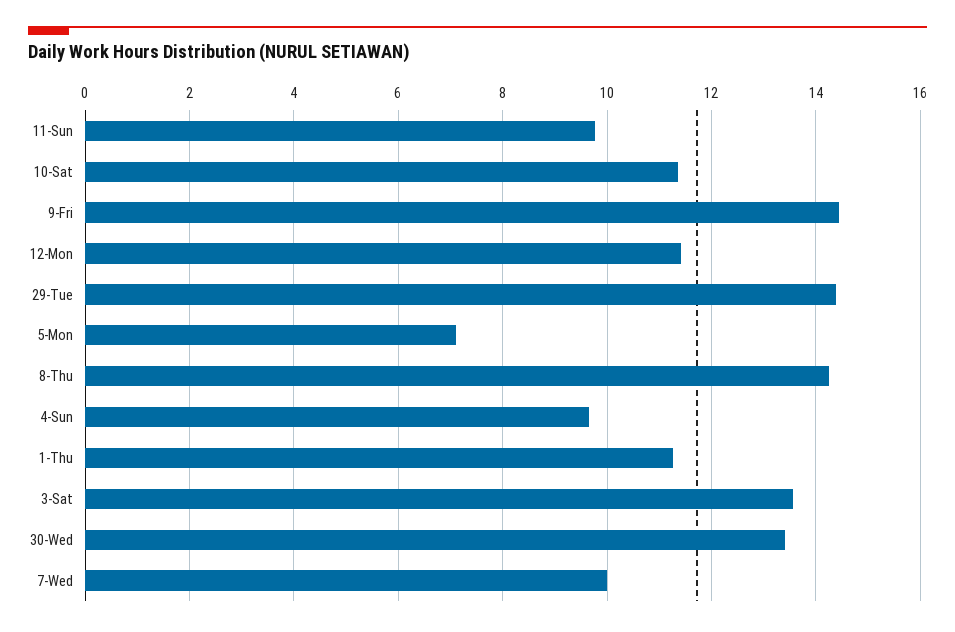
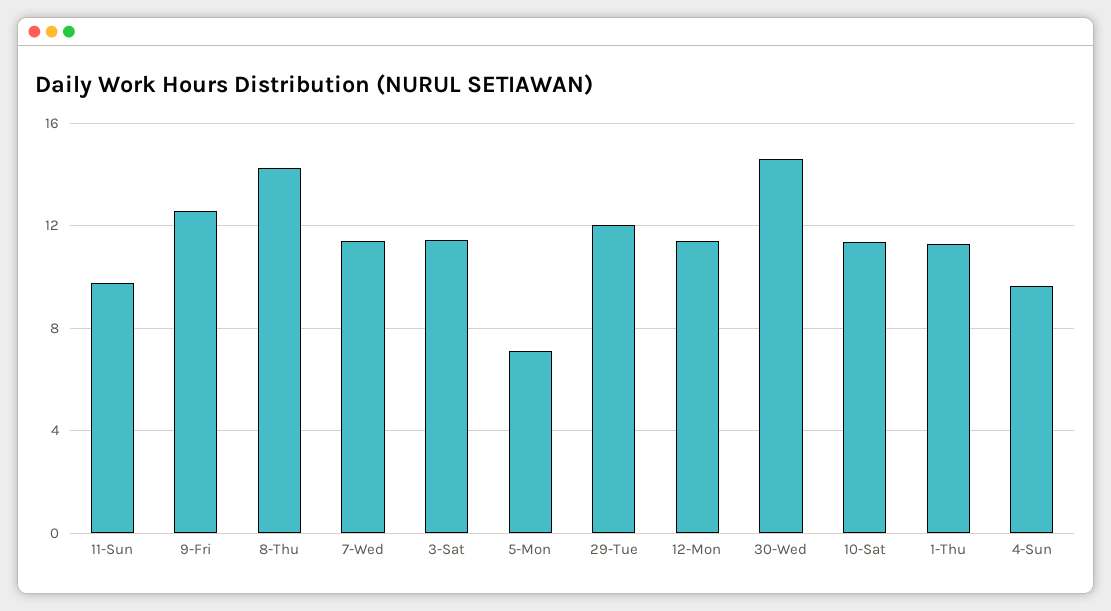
  {
    "11-Sun": 9.8,
    "10-Sat": 11.4,
-   "9-Fri": 14.4,
+   "9-Fri": 12.5,
    "12-Mon": 11.4,
-   "29-Tue": 14.4,
+   "29-Tue": 12,
    "5-Mon": 7.2,
    "8-Thu": 14.2,
    "4-Sun": 9.6,
    "1-Thu": 11.2,
-   "3-Sat": 13.6,
+   "3-Sat": 11.5,
-   "30-Wed": 13.4,
+   "30-Wed": 14.5,
-   "7-Wed": 10
+   "7-Wed": 11.5
  }

